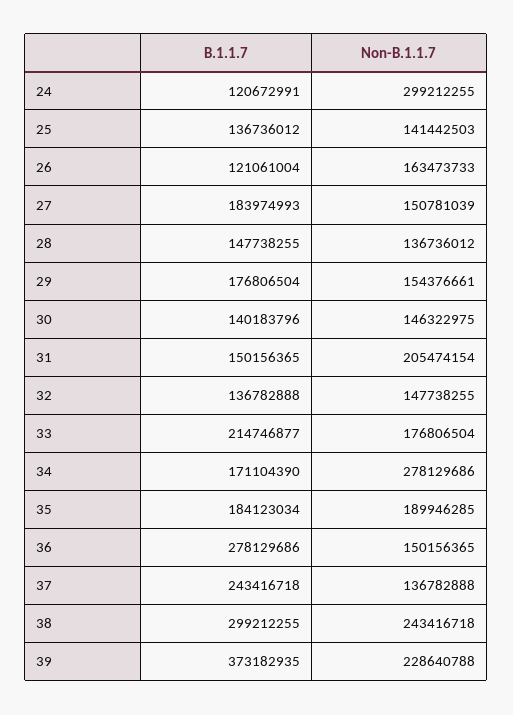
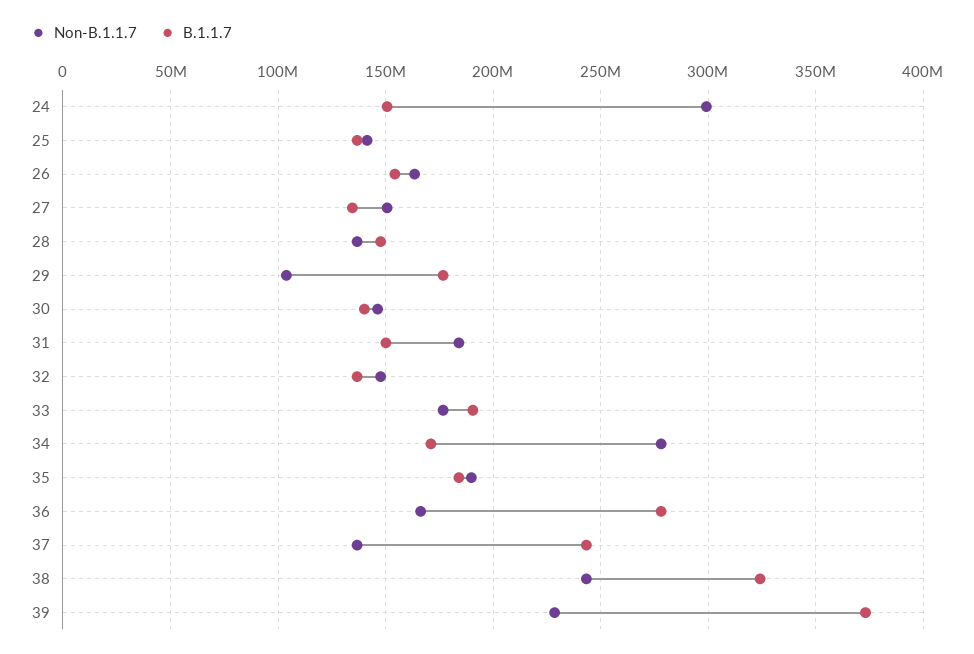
  {
    "B.1.1.7": {
-     "24": 120672991,
+     "24": 150000000,
      "25": 136736012,
-     "26": 121061004,
+     "26": 155000000,
-     "27": 183974993,
+     "27": 135000000,
      "28": 147738255,
      "29": 176806504,
      "30": 140183796,
      "31": 150156365,
      "32": 136782888,
-     "33": 214746877,
+     "33": 190000000,
      "34": 171104390,
      "35": 184123034,
      "36": 278129686,
      "37": 243416718,
-     "38": 299212255,
+     "38": 325000000,
      "39": 373182935
    },
    "Non-B.1.1.7": {
      "24": 299212255,
      "25": 141442503,
      "26": 163473733,
      "27": 150781039,
      "28": 136736012,
-     "29": 154376661,
+     "29": 105000000,
      "30": 146322975,
-     "31": 205474154,
+     "31": 185000000,
      "32": 147738255,
      "33": 176806504,
      "34": 278129686,
      "35": 189946285,
-     "36": 150156365,
+     "36": 165000000,
      "37": 136782888,
      "38": 243416718,
      "39": 228640788
    }
  }

